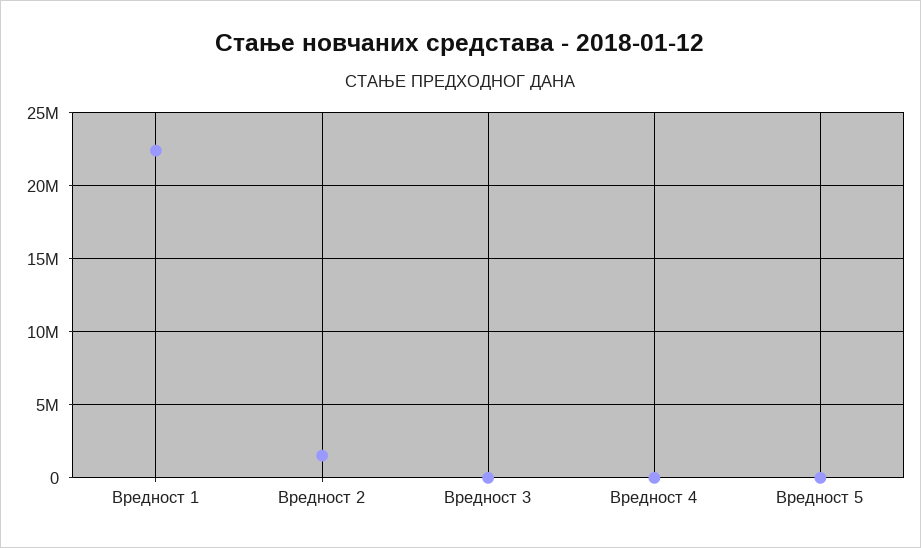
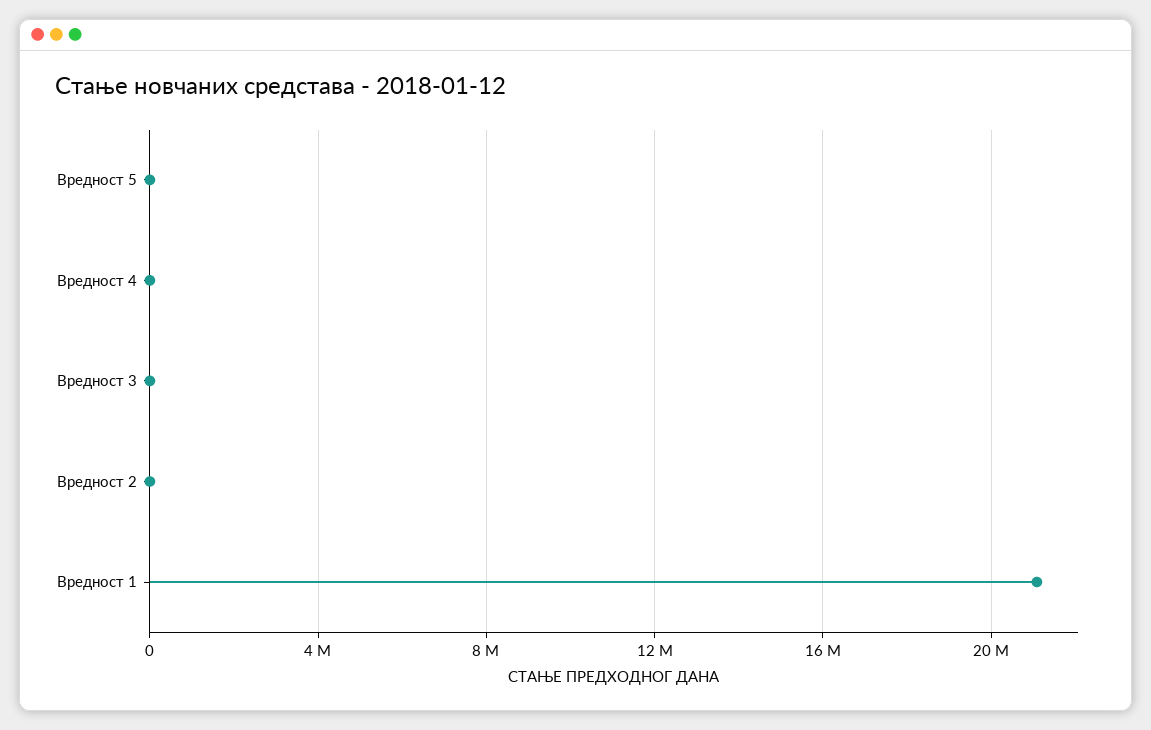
  {
-   "Вредност 1": 22500000,
+   "Вредност 1": 21000000,
-   "Вредност 2": 1500000,
+   "Вредност 2": 0,
    "Вредност 3": 0,
    "Вредност 4": 0,
    "Вредност 5": 0
  }

